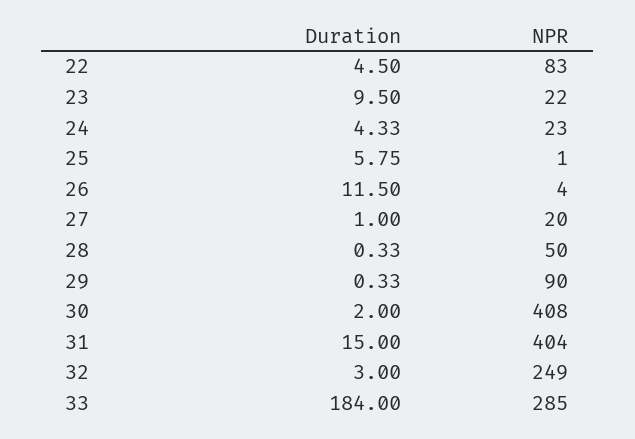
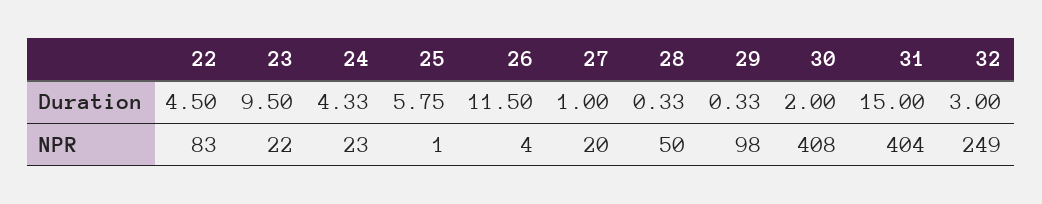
  {
    "Duration": {
      "22": 4.5,
      "23": 9.5,
      "24": 4.33,
      "25": 5.75,
      "26": 11.5,
      "27": 1,
      "28": 0.33,
      "29": 0.33,
      "30": 2,
      "31": 15,
-     "32": 3,
+     "32": 3
-     "33": 184
    },
    "NPR": {
      "22": 83,
      "23": 22,
      "24": 23,
      "25": 1,
      "26": 4,
      "27": 20,
      "28": 50,
-     "29": 90,
+     "29": 98,
      "30": 408,
      "31": 404,
-     "32": 249,
+     "32": 249
-     "33": 285
    }
  }

